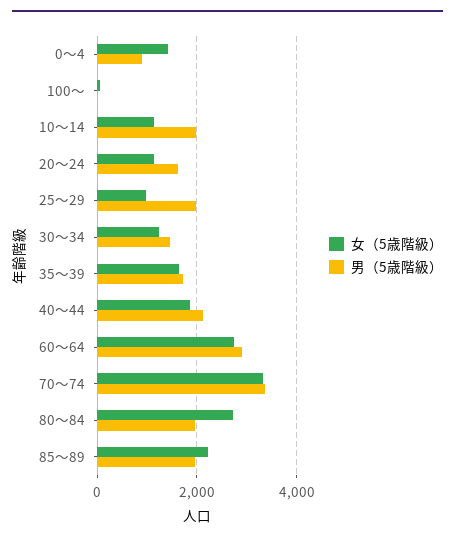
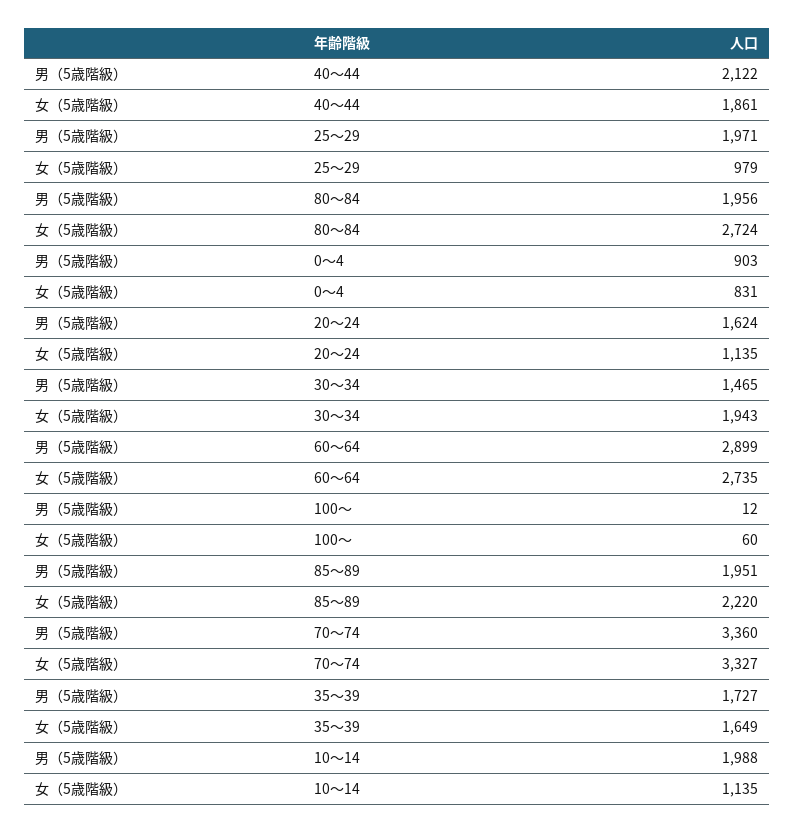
  {
    "女（5歳階級）": {
-     "0～4": 1400,
+     "0～4": 831,
      "100～": 60,
      "10～14": 1135,
      "20～24": 1135,
      "25～29": 979,
-     "30～34": 1200,
+     "30～34": 1943,
      "35～39": 1649,
      "40～44": 1861,
      "60～64": 2735,
      "70～74": 3327,
      "80～84": 2724,
      "85～89": 2220
    },
    "男（5歳階級）": {
      "0～4": 903,
      "100～": 12,
      "10～14": 1988,
      "20～24": 1624,
      "25～29": 1971,
      "30～34": 1465,
      "35～39": 1727,
      "40～44": 2122,
      "60～64": 2899,
      "70～74": 3360,
      "80～84": 1956,
      "85～89": 1951
    }
  }

